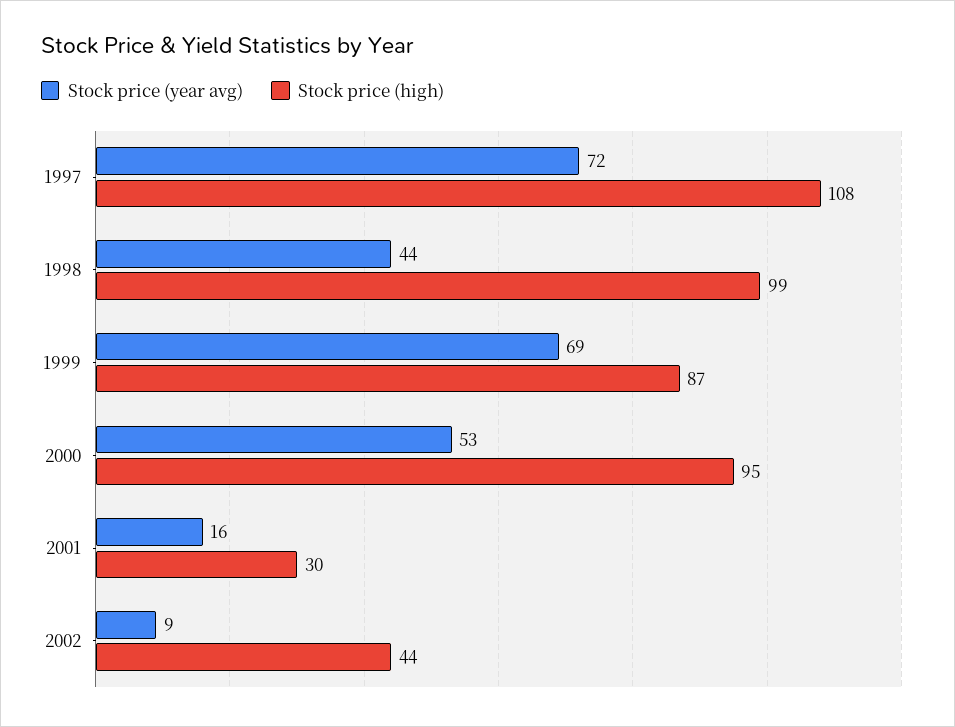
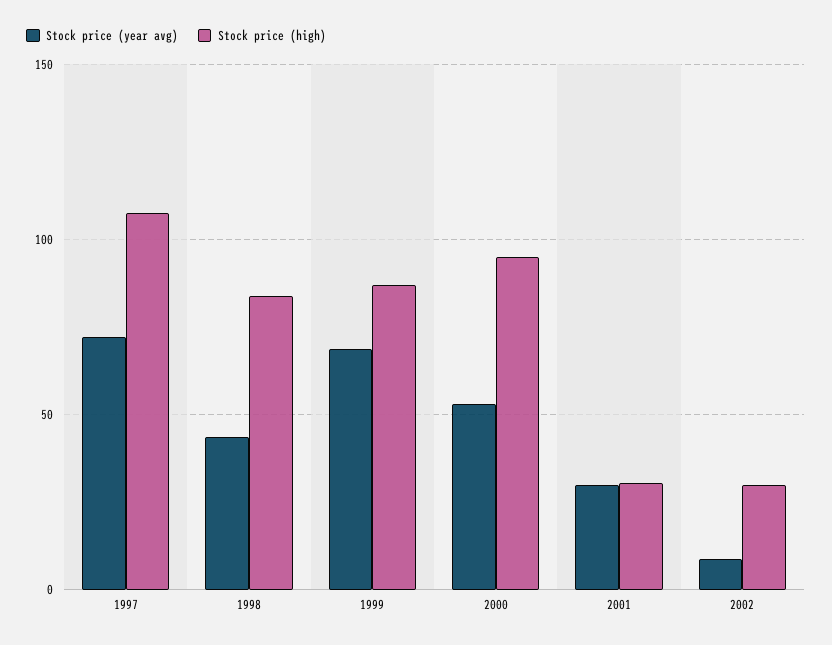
  {
    "Stock price (year avg)": {
      "1997": 72,
      "1998": 44,
      "1999": 69,
      "2000": 53,
-     "2001": 16,
+     "2001": 30,
      "2002": 9
    },
    "Stock price (high)": {
      "1997": 108,
-     "1998": 99,
+     "1998": 85,
      "1999": 87,
      "2000": 95,
      "2001": 30,
-     "2002": 44
+     "2002": 30
    }
  }

